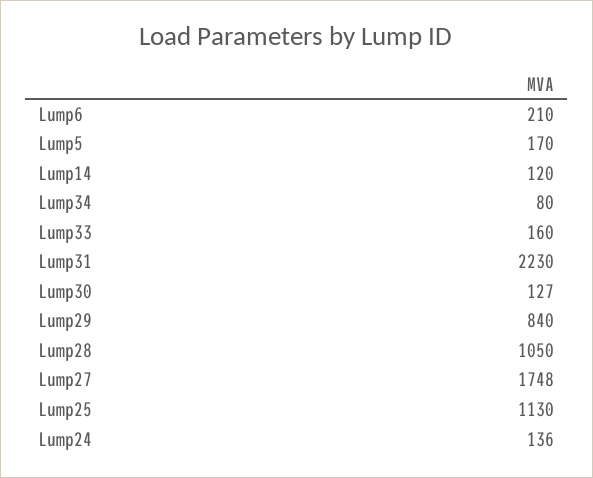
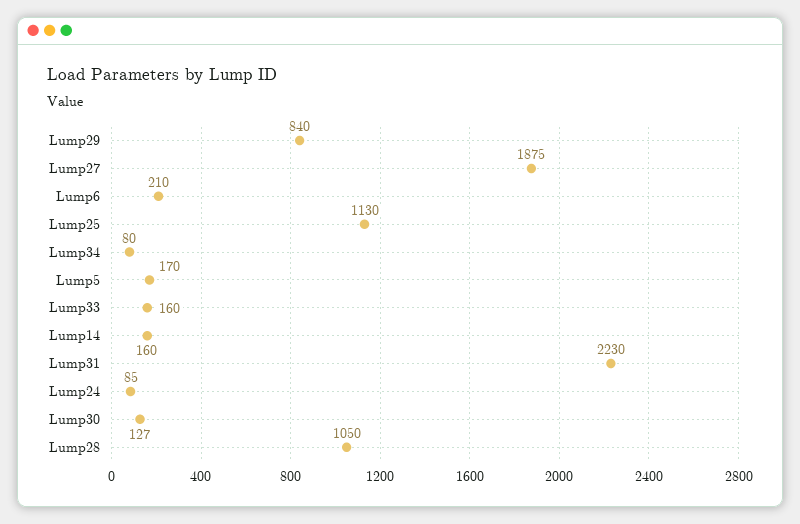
  {
    "Lump6": 210,
    "Lump5": 170,
-   "Lump14": 120,
+   "Lump14": 160,
    "Lump34": 80,
    "Lump33": 160,
    "Lump31": 2230,
    "Lump30": 127,
    "Lump29": 840,
    "Lump28": 1050,
-   "Lump27": 1748,
+   "Lump27": 1875,
    "Lump25": 1130,
-   "Lump24": 136
+   "Lump24": 85
  }

